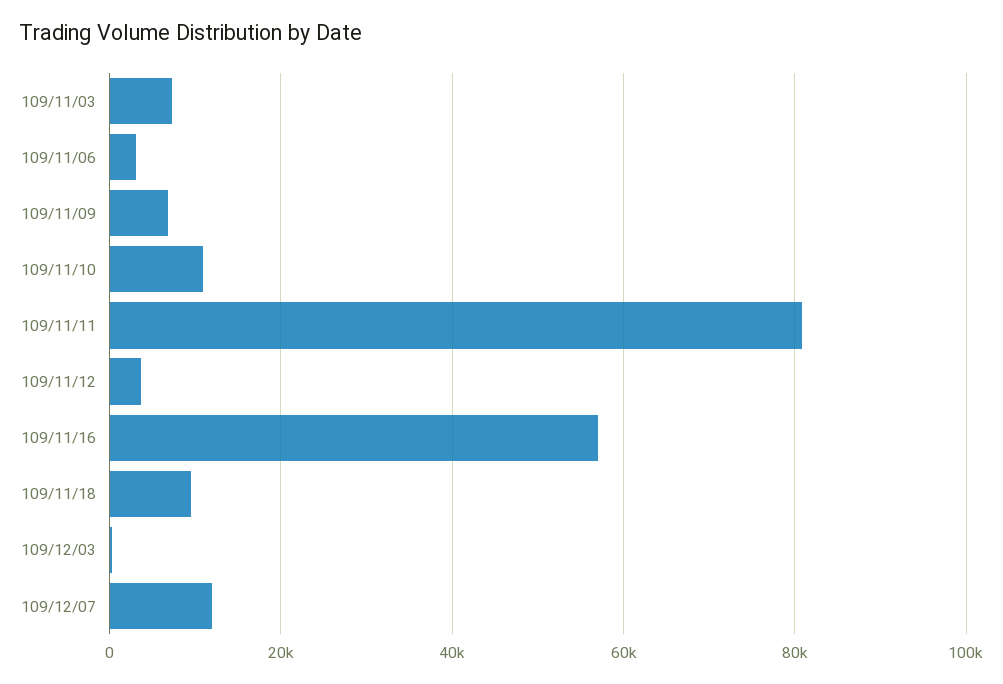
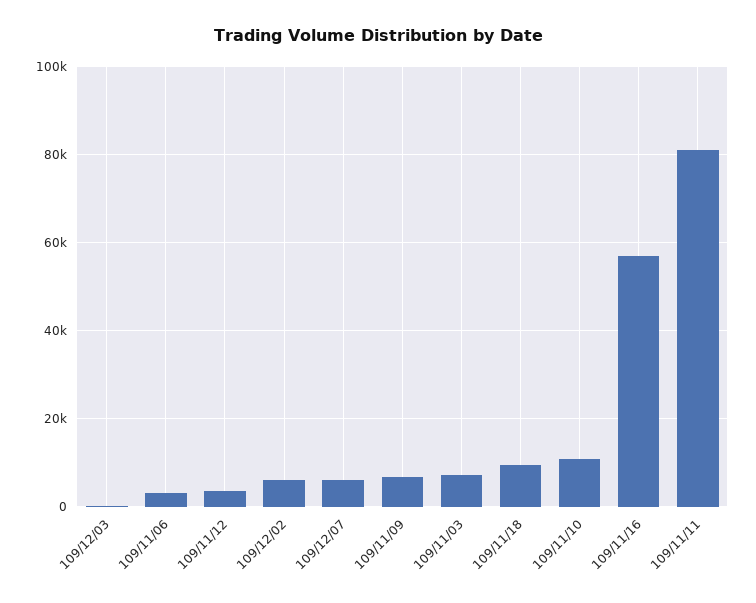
  {
    "109/11/03": 8000,
    "109/11/06": 4000,
    "109/11/09": 6000,
    "109/11/10": 10000,
    "109/11/11": 80000,
    "109/11/12": 4000,
    "109/11/16": 58000,
    "109/11/18": 10000,
    "109/12/03": 0,
-   "109/12/07": 12000
+   "109/12/07": 6000,
+   "109/12/02": 6000
  }

